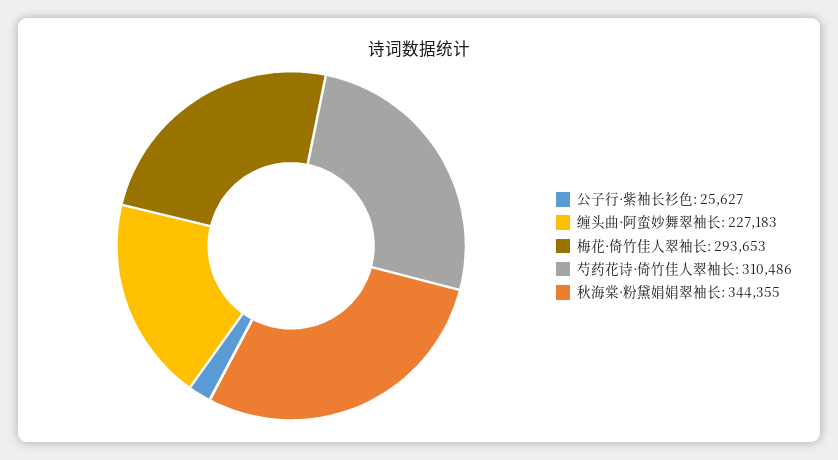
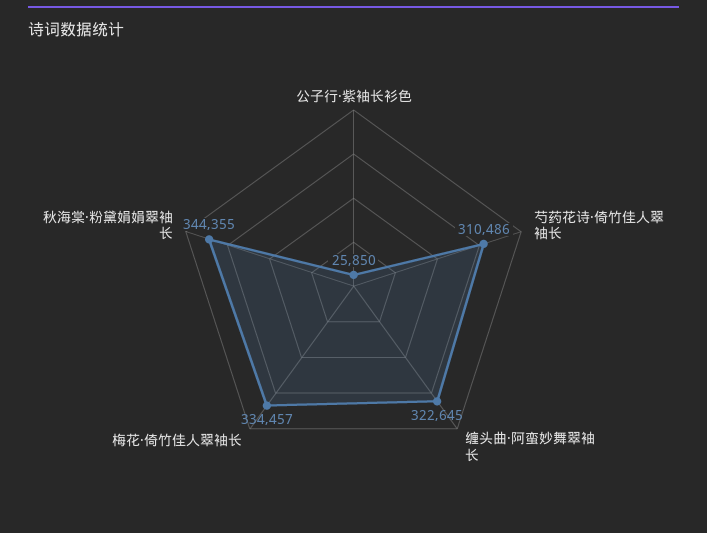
  {
-   "公子行·紫袖长衫色": 25627,
+   "公子行·紫袖长衫色": 25850,
-   "缠头曲·阿蛮妙舞翠袖长": 227183,
+   "缠头曲·阿蛮妙舞翠袖长": 322645,
-   "梅花·倚竹佳人翠袖长": 293653,
+   "梅花·倚竹佳人翠袖长": 334457,
    "芍药花诗·倚竹佳人翠袖长": 310486,
    "秋海棠·粉黛娟娟翠袖长": 344355
  }

